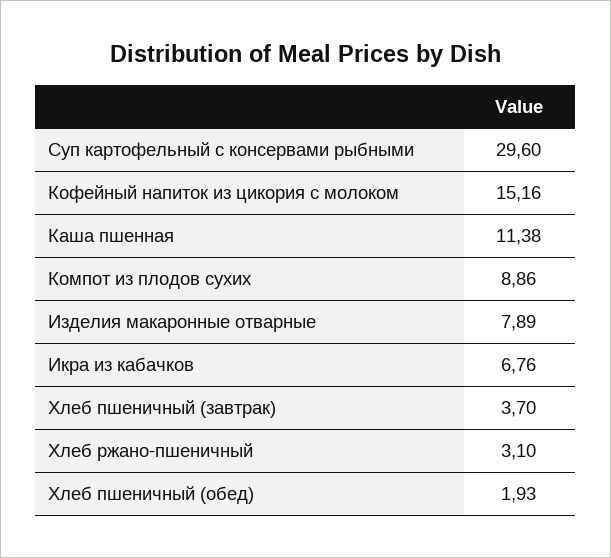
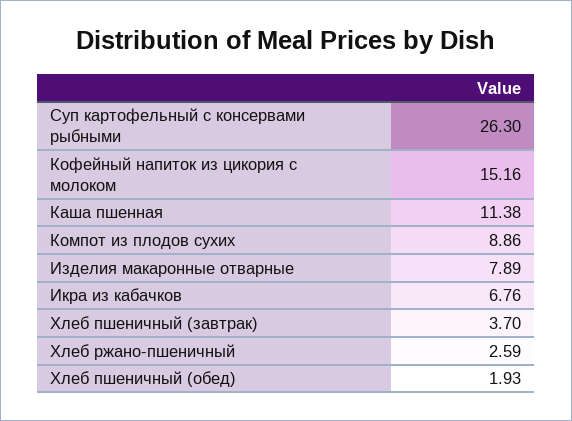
  {
-   "Суп картофельный с консервами рыбными": 29.6,
+   "Суп картофельный с консервами рыбными": 26.3,
    "Кофейный напиток из цикория с молоком": 15.16,
    "Каша пшенная": 11.38,
    "Компот из плодов сухих": 8.86,
    "Изделия макаронные отварные": 7.89,
    "Икра из кабачков": 6.76,
    "Хлеб пшеничный (завтрак)": 3.7,
-   "Хлеб ржано-пшеничный": 3.1,
+   "Хлеб ржано-пшеничный": 2.59,
    "Хлеб пшеничный (обед)": 1.93
  }

